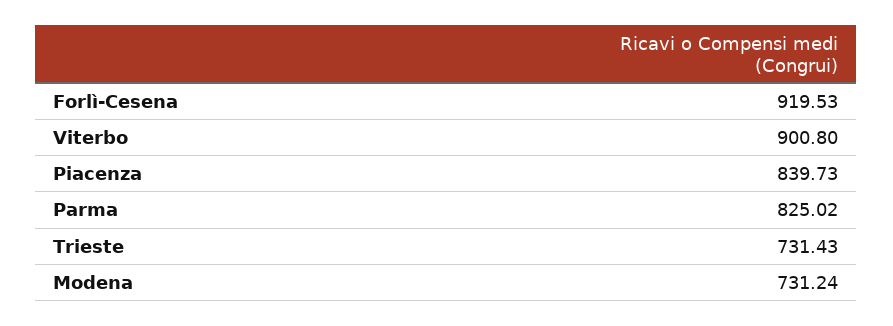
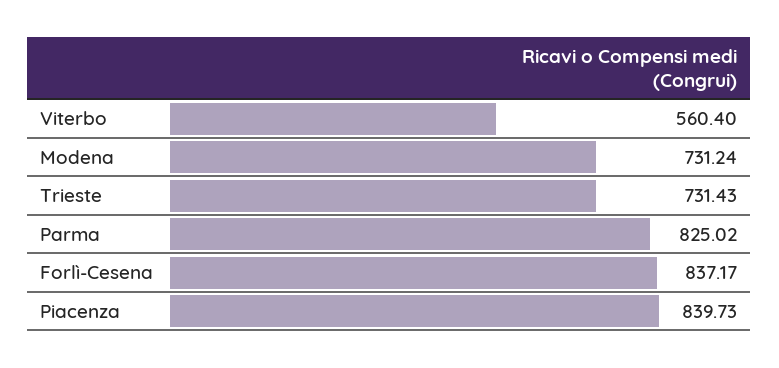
  {
-   "Forlì-Cesena": 919.53,
+   "Forlì-Cesena": 837.17,
-   "Viterbo": 900.8,
+   "Viterbo": 560.4,
    "Piacenza": 839.73,
    "Parma": 825.02,
    "Trieste": 731.43,
    "Modena": 731.24
  }

